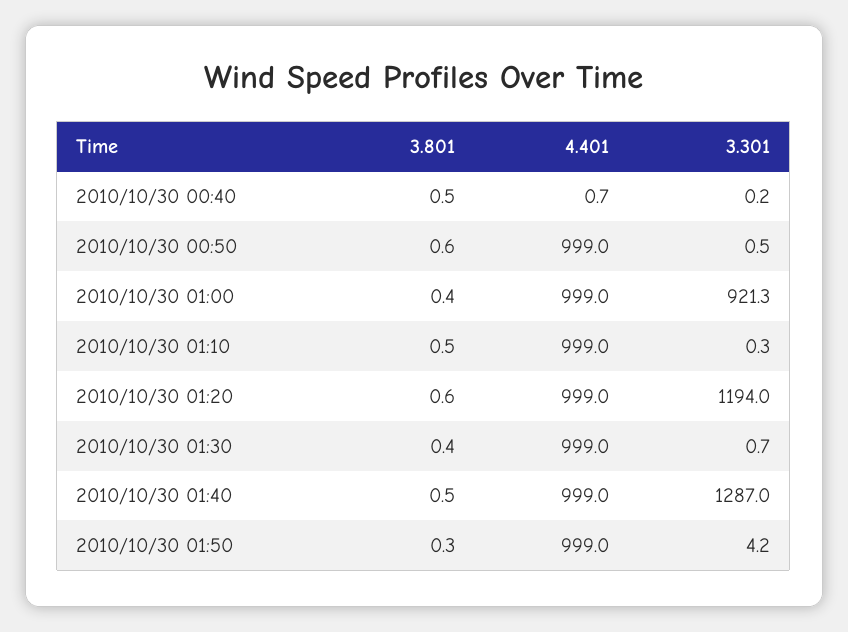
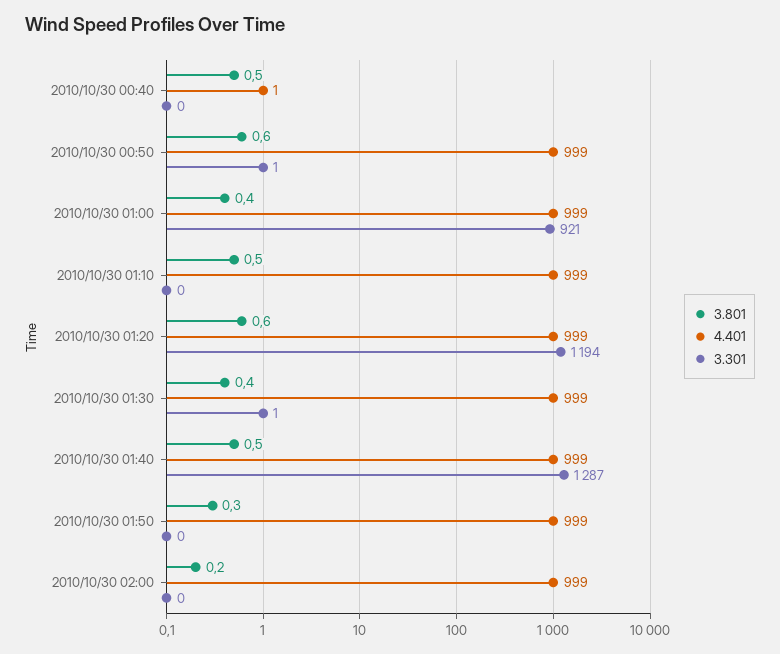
  {
    "3.801": {
      "2010/10/30 00:40": 0.5,
      "2010/10/30 00:50": 0.6,
      "2010/10/30 01:00": 0.4,
      "2010/10/30 01:10": 0.5,
      "2010/10/30 01:20": 0.6,
      "2010/10/30 01:30": 0.4,
      "2010/10/30 01:40": 0.5,
-     "2010/10/30 01:50": 0.3
+     "2010/10/30 01:50": 0.3,
+     "2010/10/30 02:00": 0.2
    },
    "4.401": {
      "2010/10/30 00:40": 0.7,
      "2010/10/30 00:50": 999,
      "2010/10/30 01:00": 999,
      "2010/10/30 01:10": 999,
      "2010/10/30 01:20": 999,
      "2010/10/30 01:30": 999,
      "2010/10/30 01:40": 999,
-     "2010/10/30 01:50": 999
+     "2010/10/30 01:50": 999,
+     "2010/10/30 02:00": 999
    },
    "3.301": {
      "2010/10/30 00:40": 0.2,
      "2010/10/30 00:50": 0.5,
      "2010/10/30 01:00": 921.3,
      "2010/10/30 01:10": 0.3,
      "2010/10/30 01:20": 1194,
      "2010/10/30 01:30": 0.7,
      "2010/10/30 01:40": 1287,
-     "2010/10/30 01:50": 4.2
+     "2010/10/30 01:50": 0,
+     "2010/10/30 02:00": 0
    }
  }

